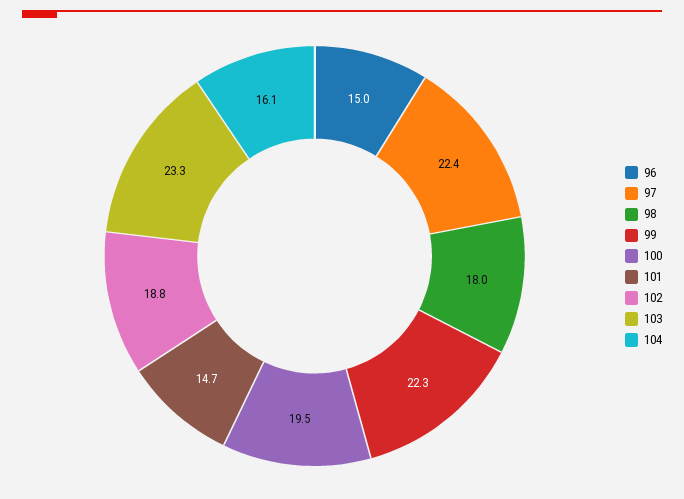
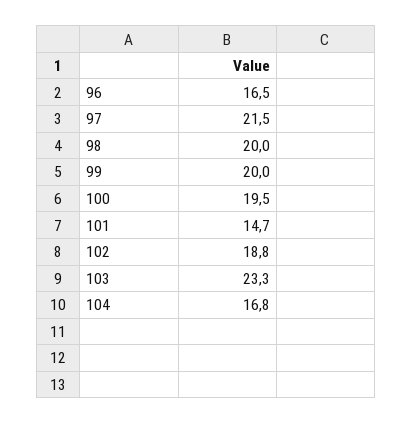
  {
-   "96": 15,
+   "96": 16.5,
-   "97": 22.4,
+   "97": 21.5,
-   "98": 18,
+   "98": 20,
-   "99": 22.3,
+   "99": 20,
    "100": 19.5,
    "101": 14.7,
    "102": 18.8,
    "103": 23.3,
-   "104": 16.1
+   "104": 16.8
  }

